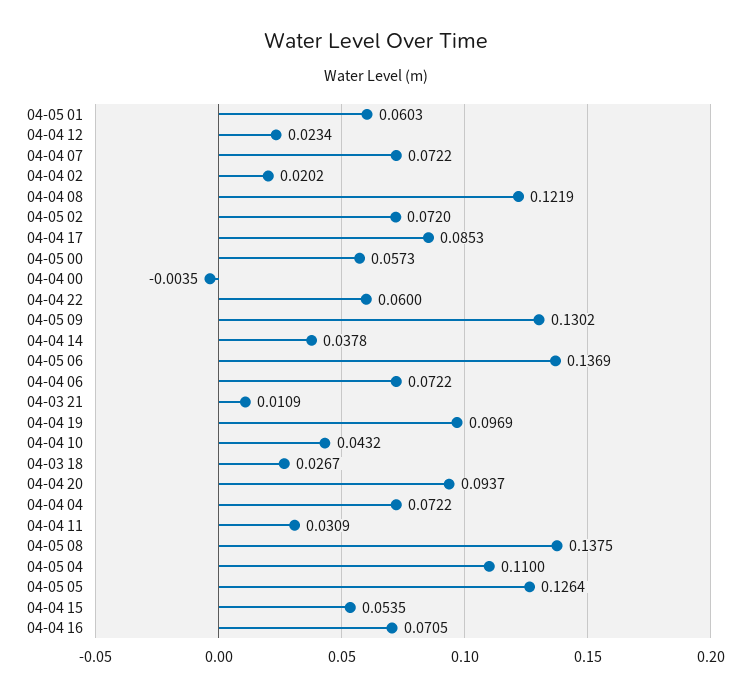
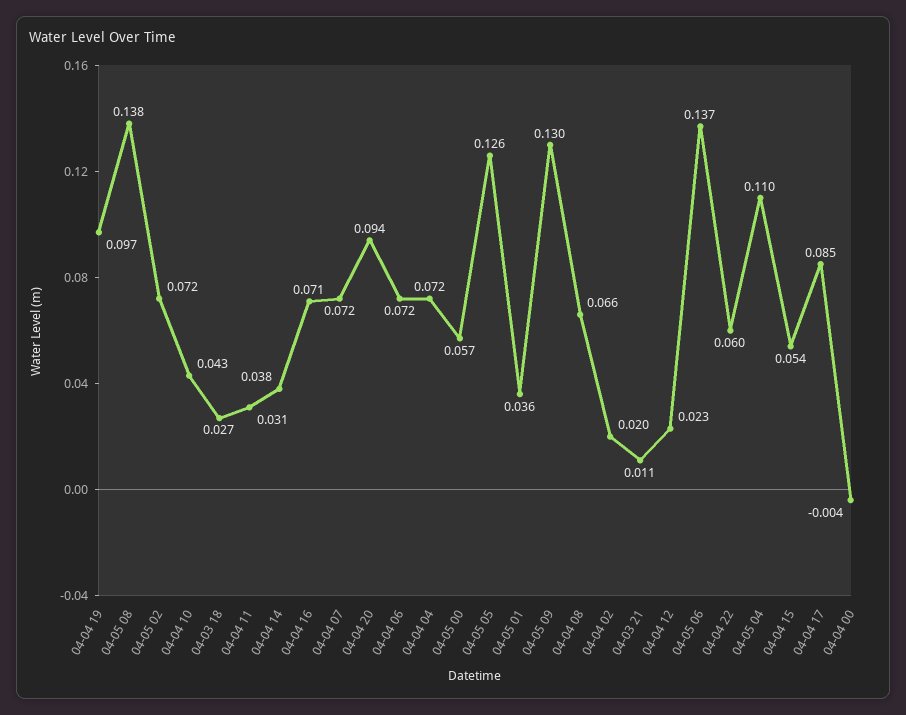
  {
-   "04-05 01": 0.0603,
+   "04-05 01": 0.036,
    "04-04 12": 0.0234,
    "04-04 07": 0.0722,
    "04-04 02": 0.0202,
-   "04-04 08": 0.1219,
+   "04-04 08": 0.066,
    "04-05 02": 0.072,
    "04-04 17": 0.0853,
    "04-05 00": 0.0573,
    "04-04 00": -0.0035,
    "04-04 22": 0.06,
    "04-05 09": 0.1302,
    "04-04 14": 0.0378,
    "04-05 06": 0.1369,
    "04-04 06": 0.0722,
    "04-03 21": 0.0109,
    "04-04 19": 0.0969,
    "04-04 10": 0.0432,
    "04-03 18": 0.0267,
    "04-04 20": 0.0937,
    "04-04 04": 0.0722,
    "04-04 11": 0.0309,
    "04-05 08": 0.1375,
    "04-05 04": 0.11,
    "04-05 05": 0.1264,
    "04-04 15": 0.0535,
    "04-04 16": 0.0705
  }

